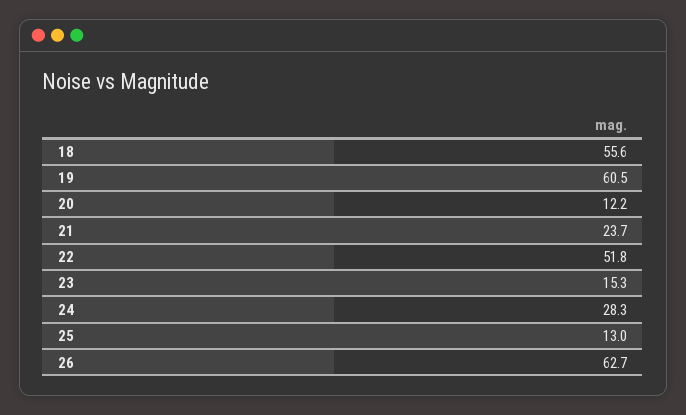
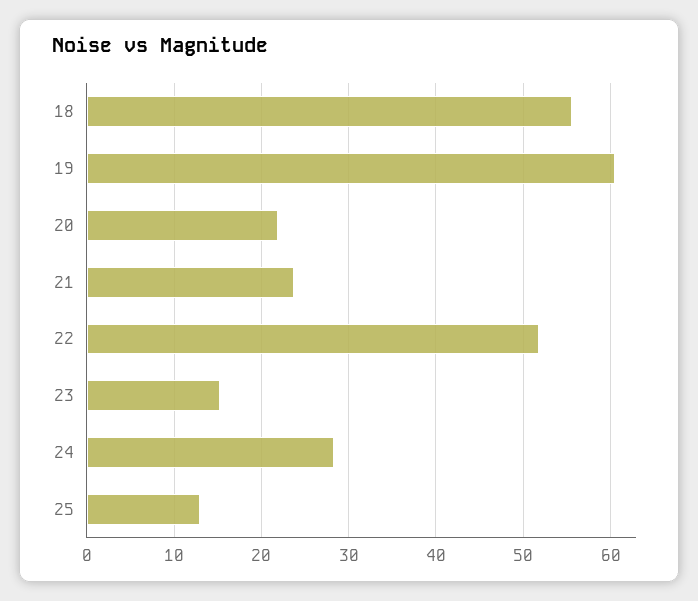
  {
    "18": 55.6,
    "19": 60.5,
-   "20": 12.2,
+   "20": 22,
    "21": 23.7,
    "22": 51.8,
    "23": 15.3,
    "24": 28.3,
-   "25": 13,
+   "25": 13
-   "26": 62.7
  }

